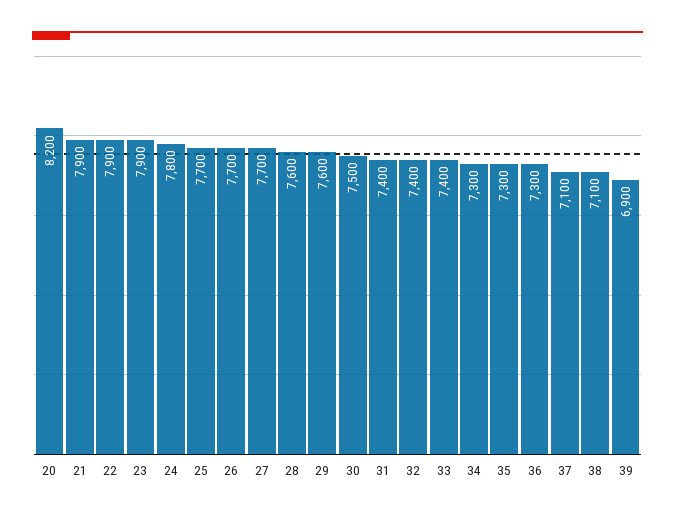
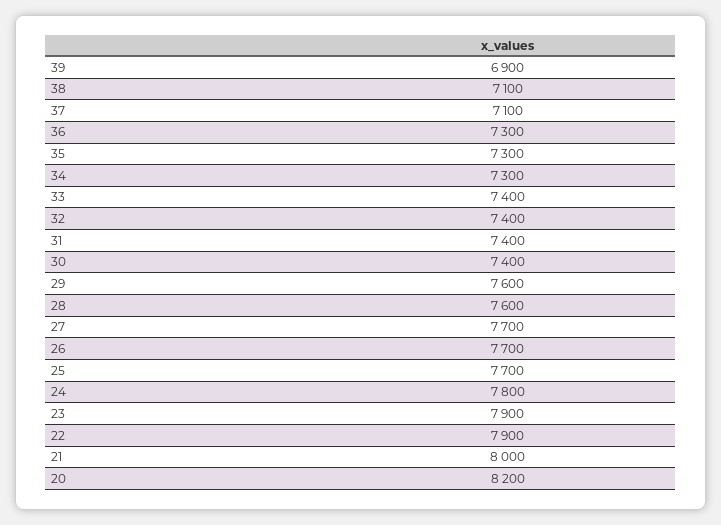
  {
    "20": 8200,
-   "21": 7900,
+   "21": 8000,
    "22": 7900,
    "23": 7900,
    "24": 7800,
    "25": 7700,
    "26": 7700,
    "27": 7700,
    "28": 7600,
    "29": 7600,
-   "30": 7500,
+   "30": 7400,
    "31": 7400,
    "32": 7400,
    "33": 7400,
    "34": 7300,
    "35": 7300,
    "36": 7300,
    "37": 7100,
    "38": 7100,
    "39": 6900
  }

